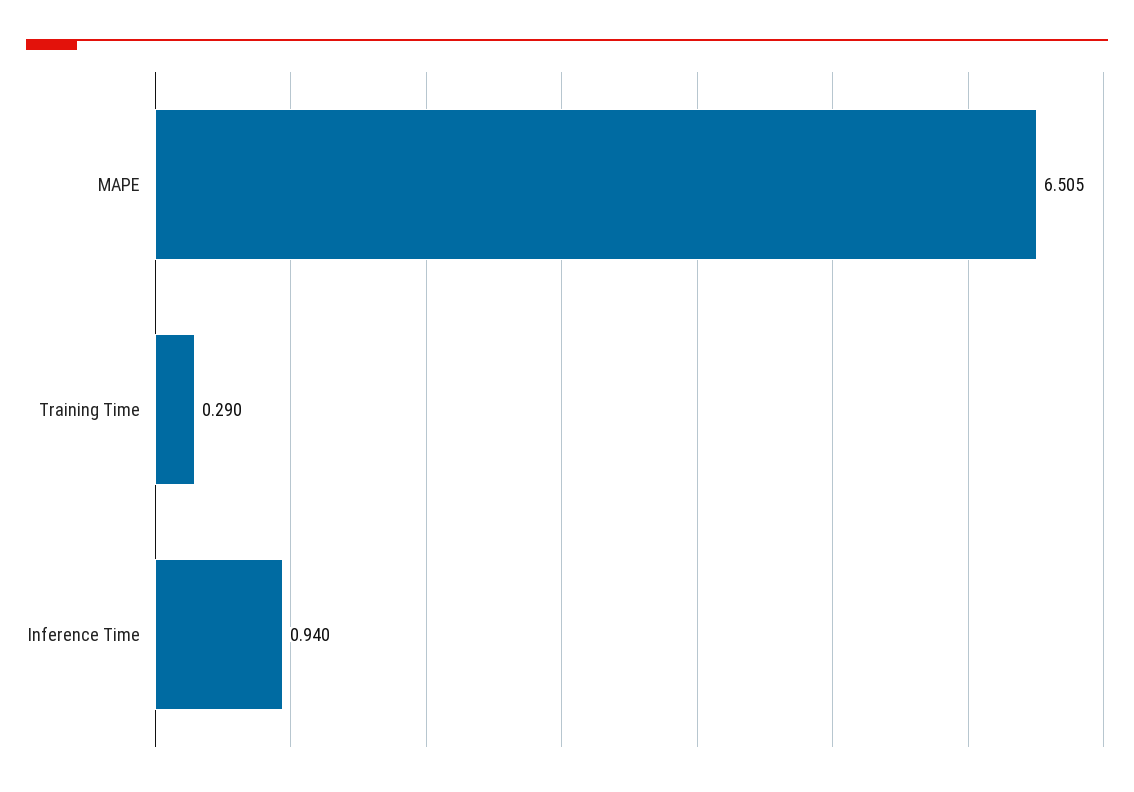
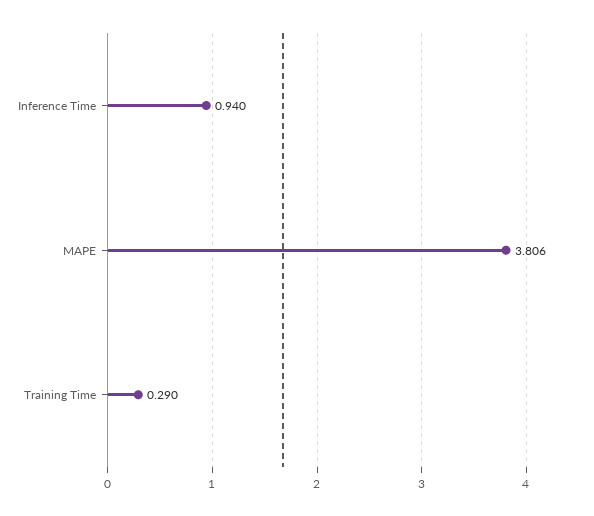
  {
-   "MAPE": 6.505,
+   "MAPE": 3.806,
    "Training Time": 0.29,
    "Inference Time": 0.94
  }

